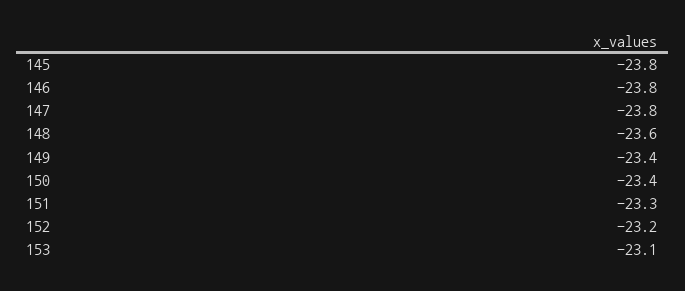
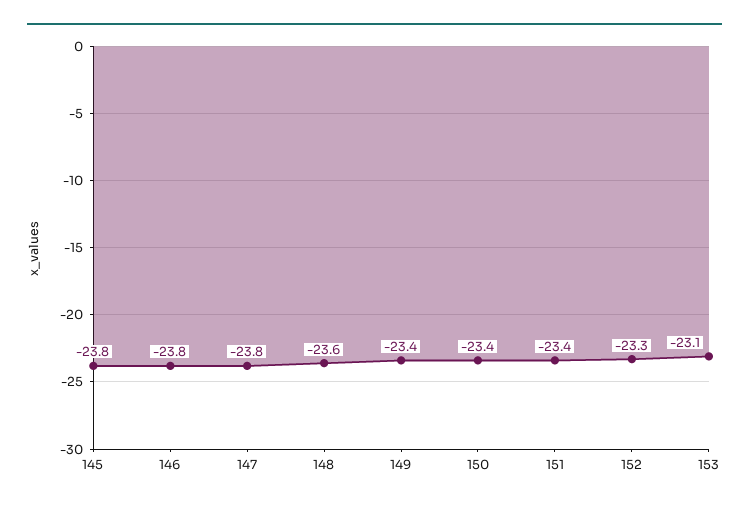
  {
    "145": -23.8,
    "146": -23.8,
    "147": -23.8,
    "148": -23.6,
    "149": -23.4,
    "150": -23.4,
-   "151": -23.3,
+   "151": -23.4,
-   "152": -23.2,
+   "152": -23.3,
    "153": -23.1
  }

